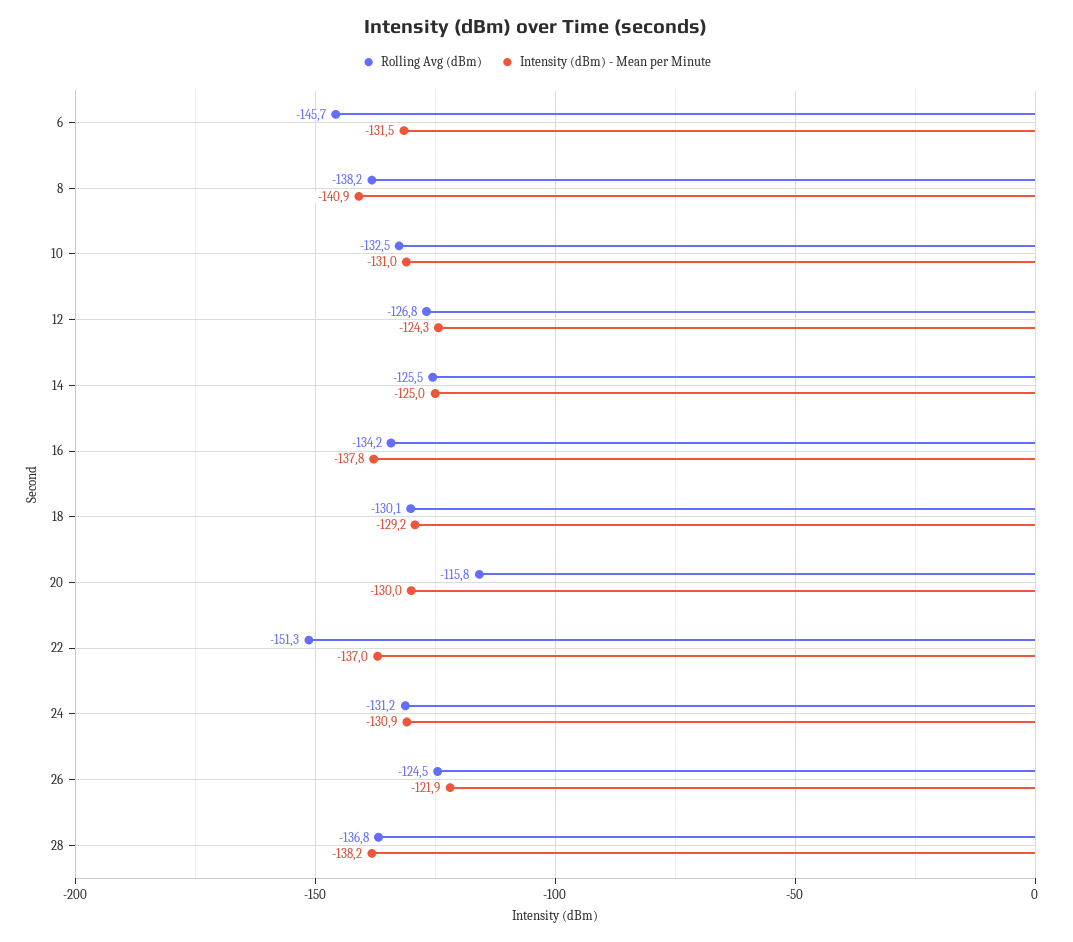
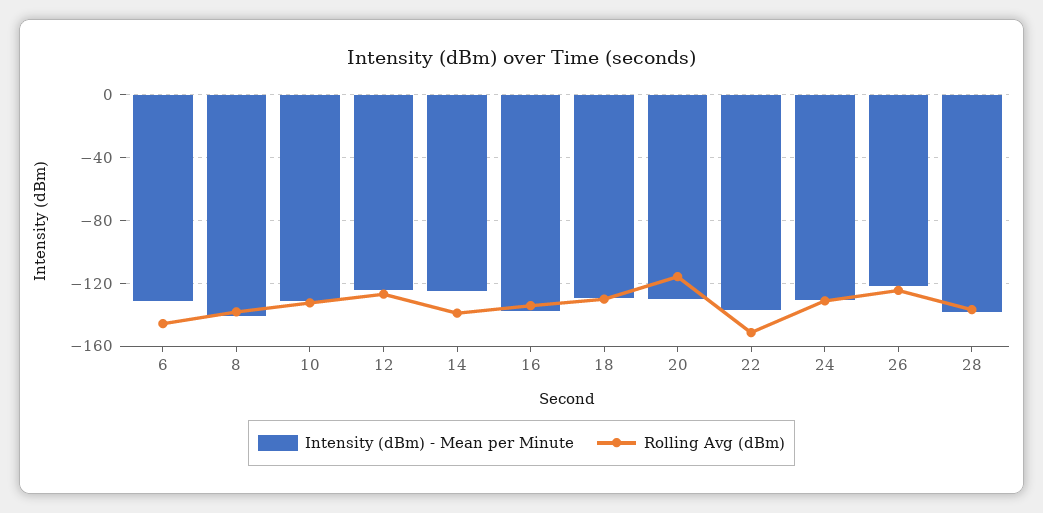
  {
    "Rolling Avg (dBm)": {
      "6": -145.7,
      "8": -138.2,
      "10": -132.5,
      "12": -126.8,
-     "14": -125.5,
+     "14": -140,
      "16": -134.2,
      "18": -130.1,
      "20": -115.8,
      "22": -151.3,
      "24": -131.2,
      "26": -124.5,
      "28": -136.8
    },
    "Intensity (dBm) - Mean per Minute": {
      "6": -131.5,
      "8": -140.9,
      "10": -131,
      "12": -124.3,
      "14": -125,
      "16": -137.8,
      "18": -129.2,
      "20": -130,
      "22": -137,
      "24": -130.9,
      "26": -121.9,
      "28": -138.2
    }
  }

